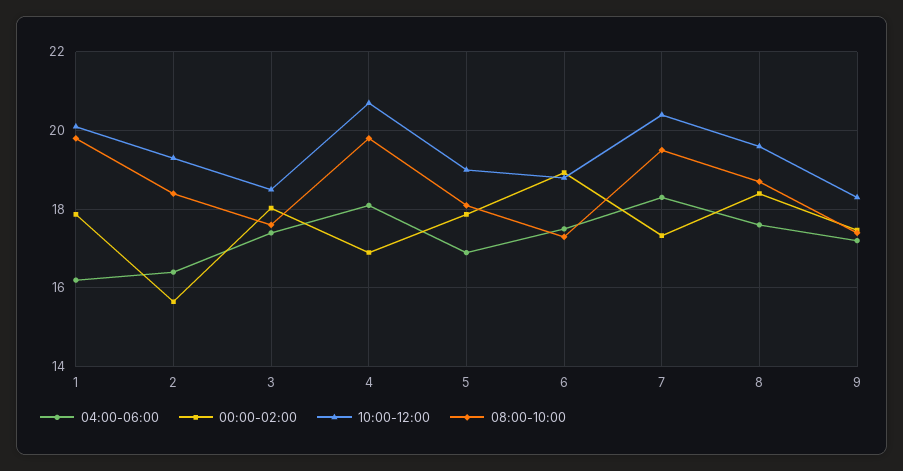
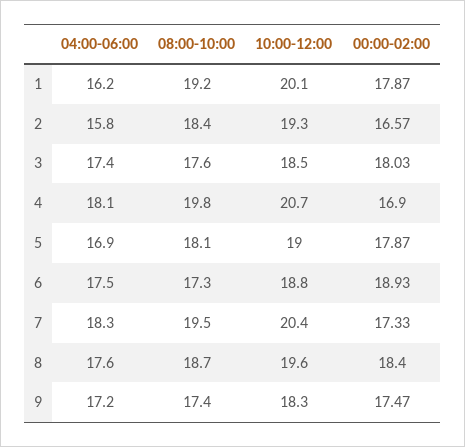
  {
    "04:00-06:00": {
      "1": 16.2,
-     "2": 16.4,
+     "2": 15.8,
      "3": 17.4,
      "4": 18.1,
      "5": 16.9,
      "6": 17.5,
      "7": 18.3,
      "8": 17.6,
      "9": 17.2
    },
    "00:00-02:00": {
      "1": 17.87,
-     "2": 15.6,
+     "2": 16.57,
      "3": 18.03,
      "4": 16.9,
      "5": 17.87,
      "6": 18.93,
      "7": 17.33,
      "8": 18.4,
      "9": 17.47
    },
    "10:00-12:00": {
      "1": 20.1,
      "2": 19.3,
      "3": 18.5,
      "4": 20.7,
      "5": 19,
      "6": 18.8,
      "7": 20.4,
      "8": 19.6,
      "9": 18.3
    },
    "08:00-10:00": {
-     "1": 19.8,
+     "1": 19.2,
      "2": 18.4,
      "3": 17.6,
      "4": 19.8,
      "5": 18.1,
      "6": 17.3,
      "7": 19.5,
      "8": 18.7,
      "9": 17.4
    }
  }

